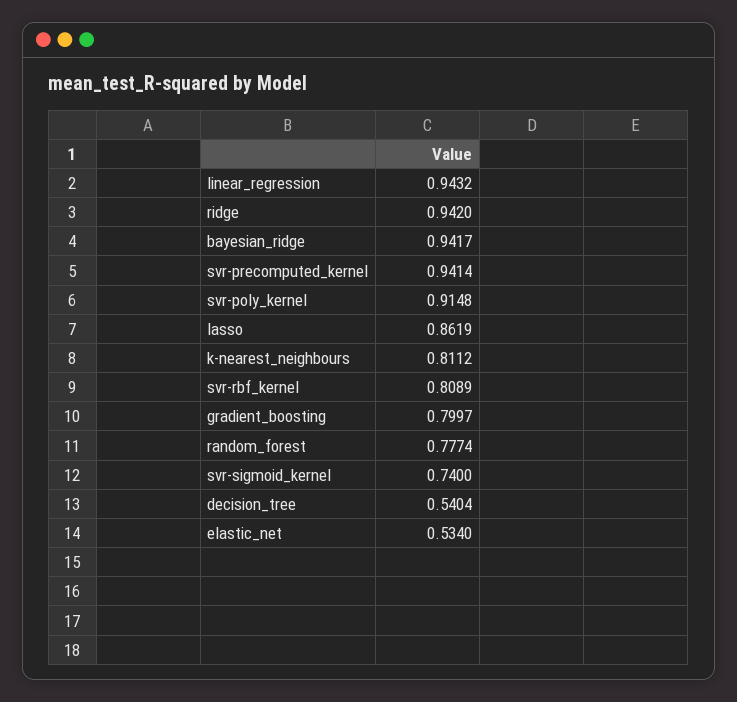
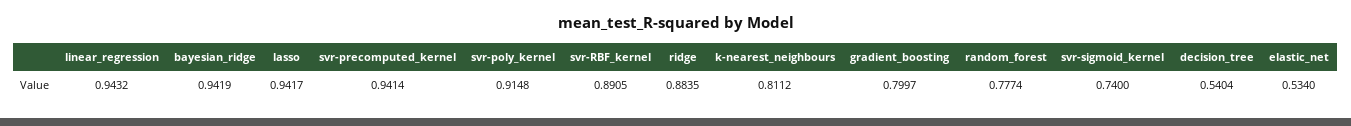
  {
    "linear_regression": 0.9432,
-   "ridge": 0.942,
+   "ridge": 0.8835,
-   "bayesian_ridge": 0.9417,
+   "bayesian_ridge": 0.9419,
    "svr-precomputed_kernel": 0.9414,
    "svr-poly_kernel": 0.9148,
-   "lasso": 0.8619,
+   "lasso": 0.9417,
    "k-nearest_neighbours": 0.8112,
-   "svr-rbf_kernel": 0.8089,
+   "svr-rbf_kernel": 0.8905,
    "gradient_boosting": 0.7997,
    "random_forest": 0.7774,
    "svr-sigmoid_kernel": 0.74,
    "decision_tree": 0.5404,
    "elastic_net": 0.534
  }

